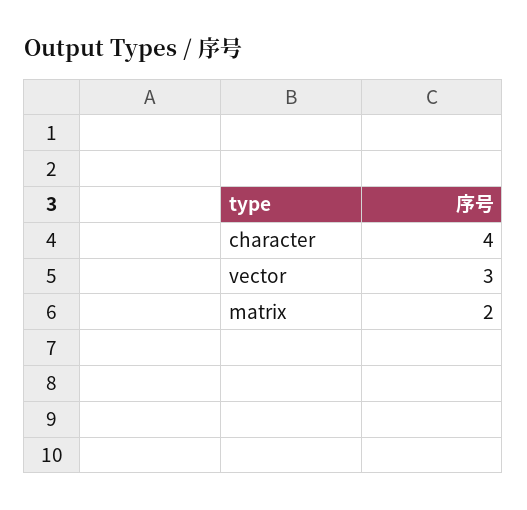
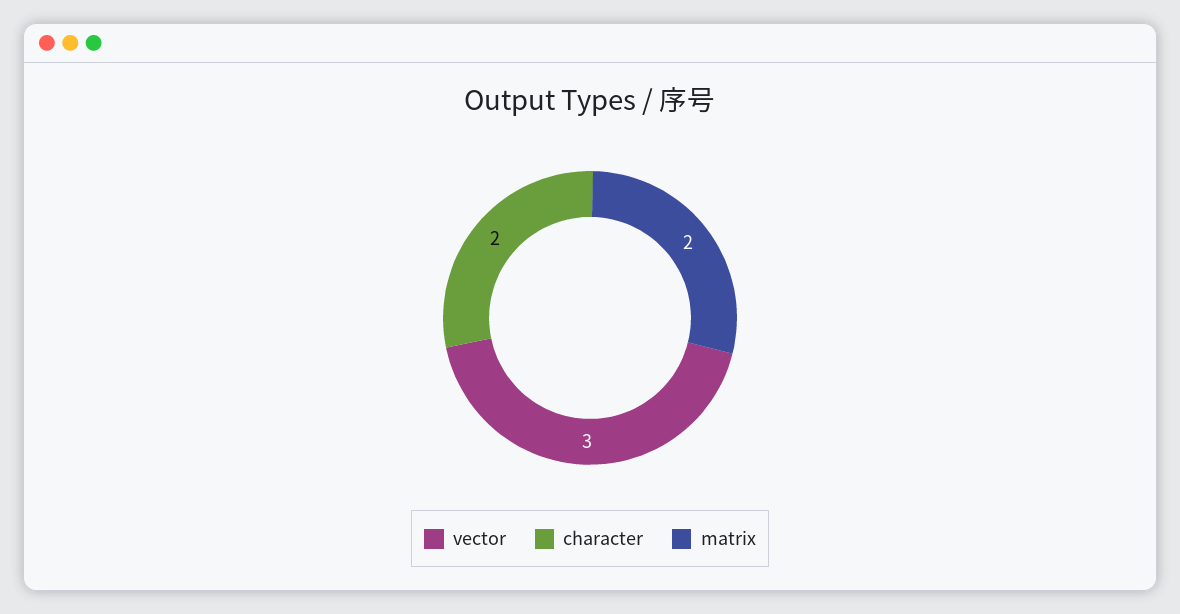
  {
-   "character": 4,
+   "character": 2,
    "vector": 3,
    "matrix": 2
  }

